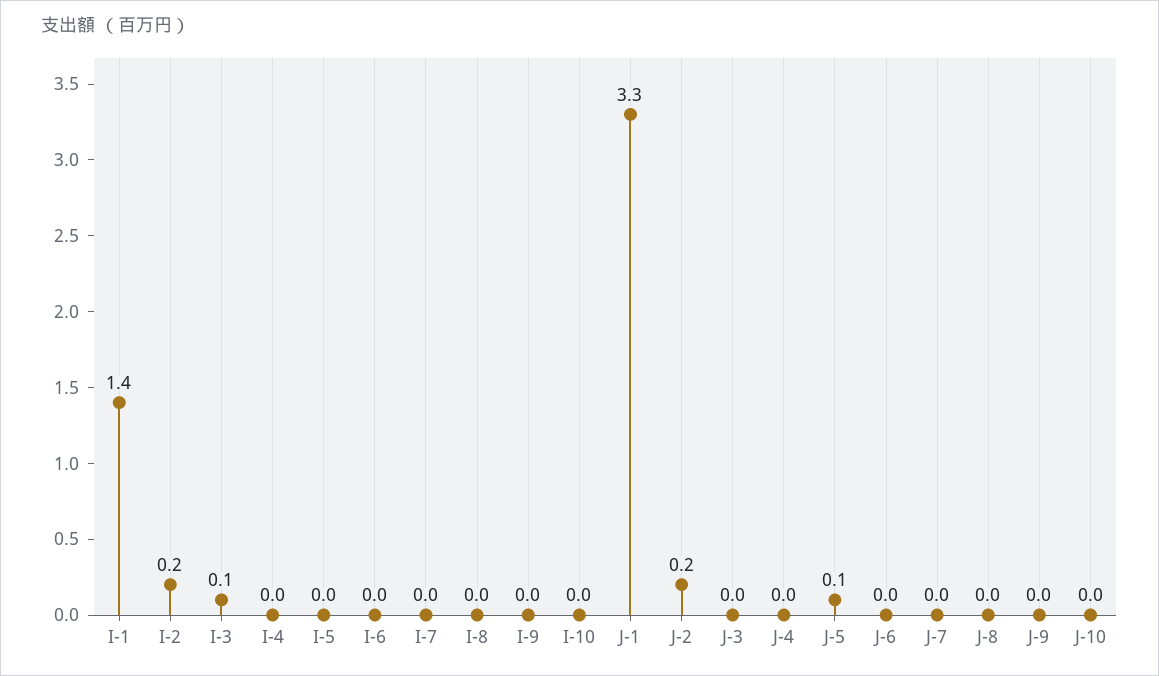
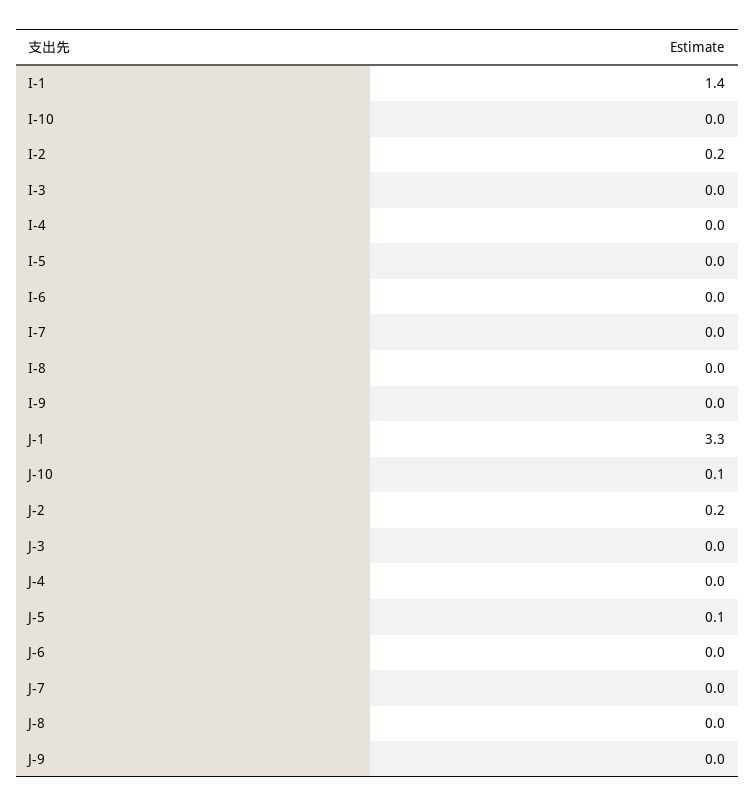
  {
    "I-1": 1.4,
    "I-2": 0.2,
-   "I-3": 0.1,
+   "I-3": 0,
    "I-4": 0,
    "I-5": 0,
    "I-6": 0,
    "I-7": 0,
    "I-8": 0,
    "I-9": 0,
    "I-10": 0,
    "J-1": 3.3,
    "J-2": 0.2,
    "J-3": 0,
    "J-4": 0,
    "J-5": 0.1,
    "J-6": 0,
    "J-7": 0,
    "J-8": 0,
    "J-9": 0,
-   "J-10": 0
+   "J-10": 0.1
  }

